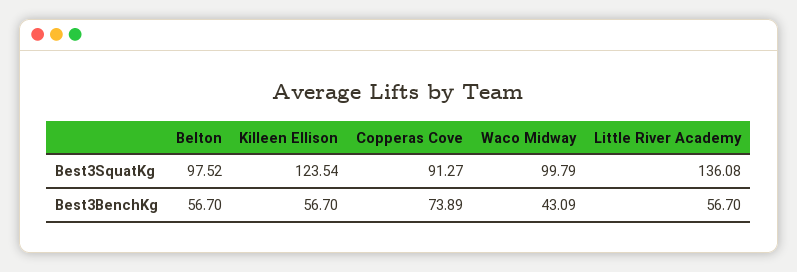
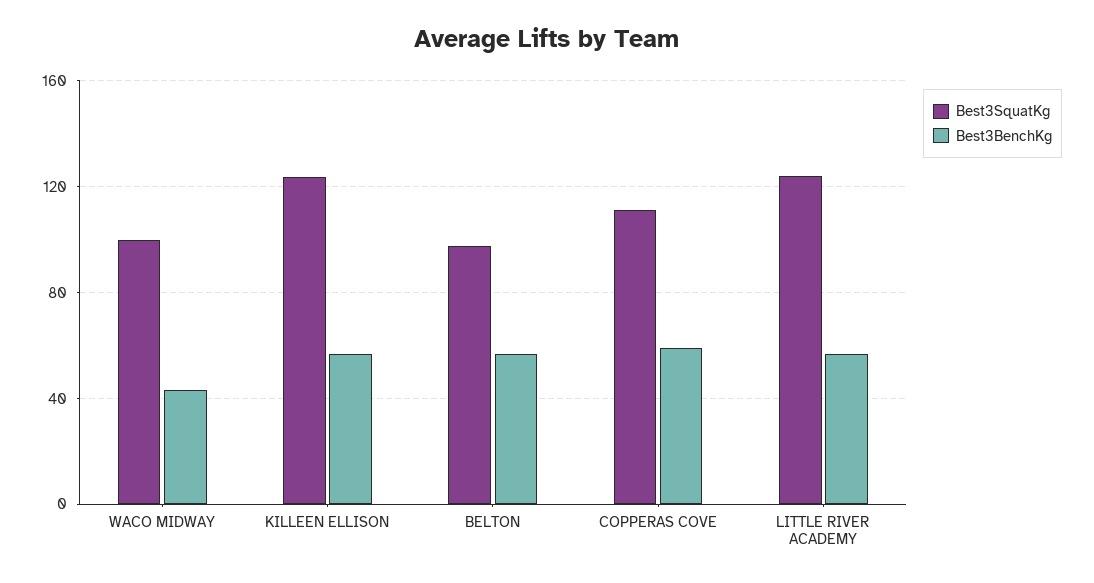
  {
    "Best3SquatKg": {
      "Belton": 97.52,
      "Killeen Ellison": 123.54,
-     "Copperas Cove": 91.27,
+     "Copperas Cove": 110,
      "Waco Midway": 99.79,
-     "Little River Academy": 136.08
+     "Little River Academy": 125
    },
    "Best3BenchKg": {
      "Belton": 56.7,
      "Killeen Ellison": 56.7,
-     "Copperas Cove": 73.89,
+     "Copperas Cove": 60,
      "Waco Midway": 43.09,
      "Little River Academy": 56.7
    }
  }

